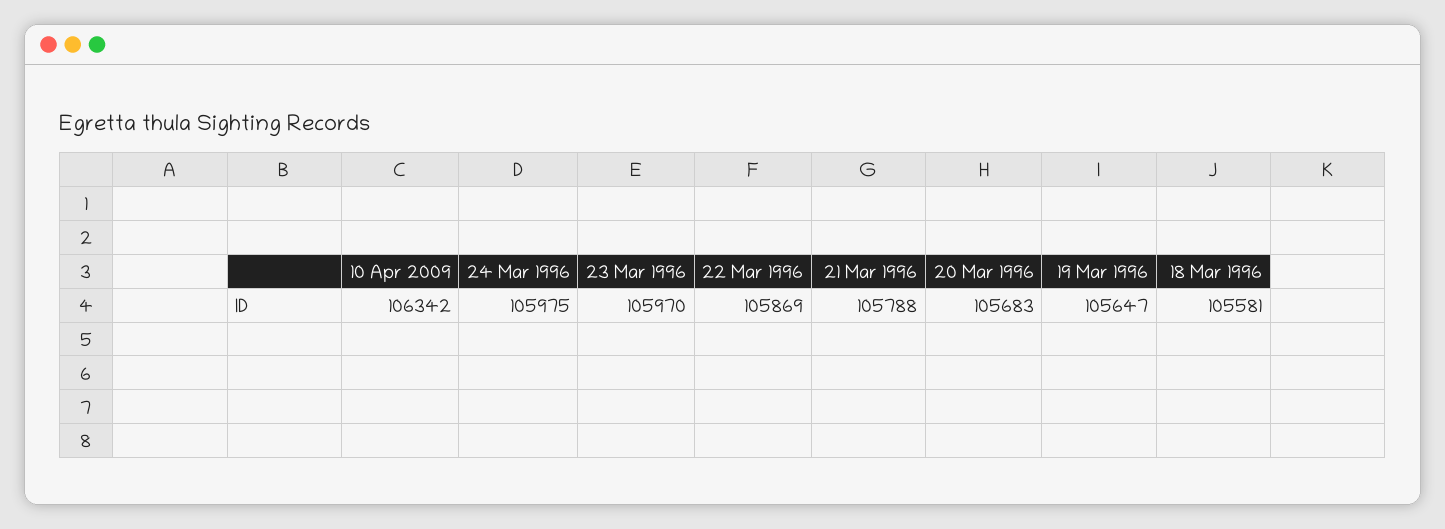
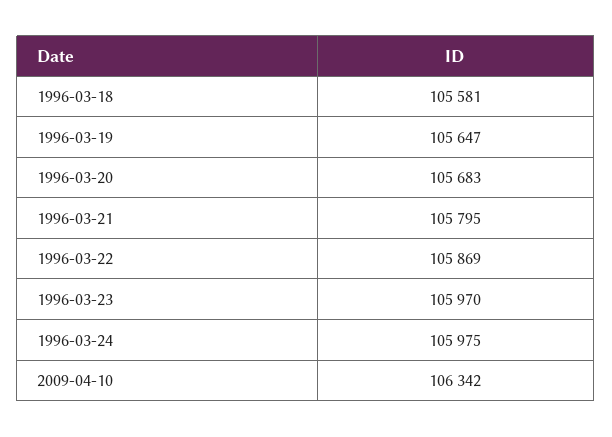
  {
    "10 Apr 2009": 106342,
    "24 Mar 1996": 105975,
    "23 Mar 1996": 105970,
    "22 Mar 1996": 105869,
-   "21 Mar 1996": 105788,
+   "21 Mar 1996": 105795,
    "20 Mar 1996": 105683,
    "19 Mar 1996": 105647,
    "18 Mar 1996": 105581
  }

